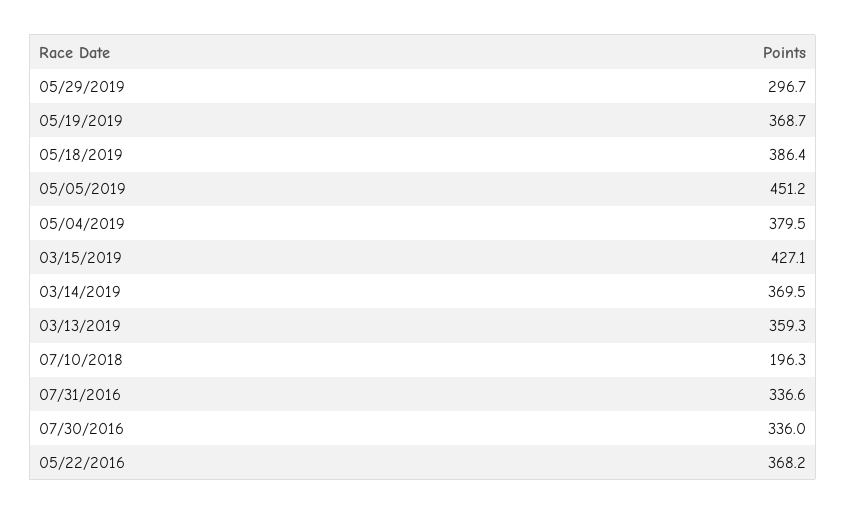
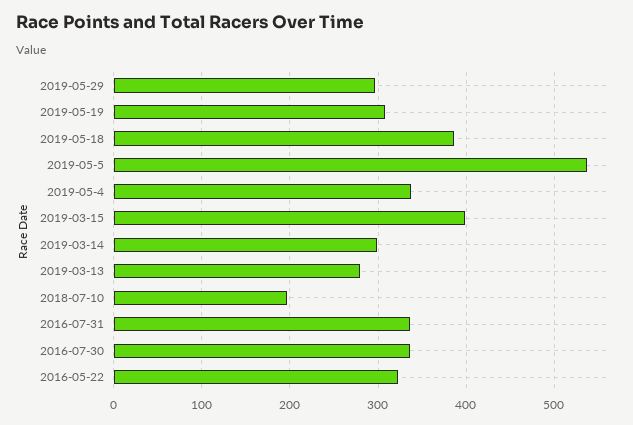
  {
    "05/29/2019": 296.7,
-   "05/19/2019": 368.7,
+   "05/19/2019": 310,
    "05/18/2019": 386.4,
-   "05/05/2019": 451.2,
+   "05/05/2019": 540,
-   "05/04/2019": 379.5,
+   "05/04/2019": 340,
-   "03/15/2019": 427.1,
+   "03/15/2019": 400,
-   "03/14/2019": 369.5,
+   "03/14/2019": 300,
-   "03/13/2019": 359.3,
+   "03/13/2019": 280,
    "07/10/2018": 196.3,
    "07/31/2016": 336.6,
    "07/30/2016": 336,
-   "05/22/2016": 368.2
+   "05/22/2016": 320
  }

